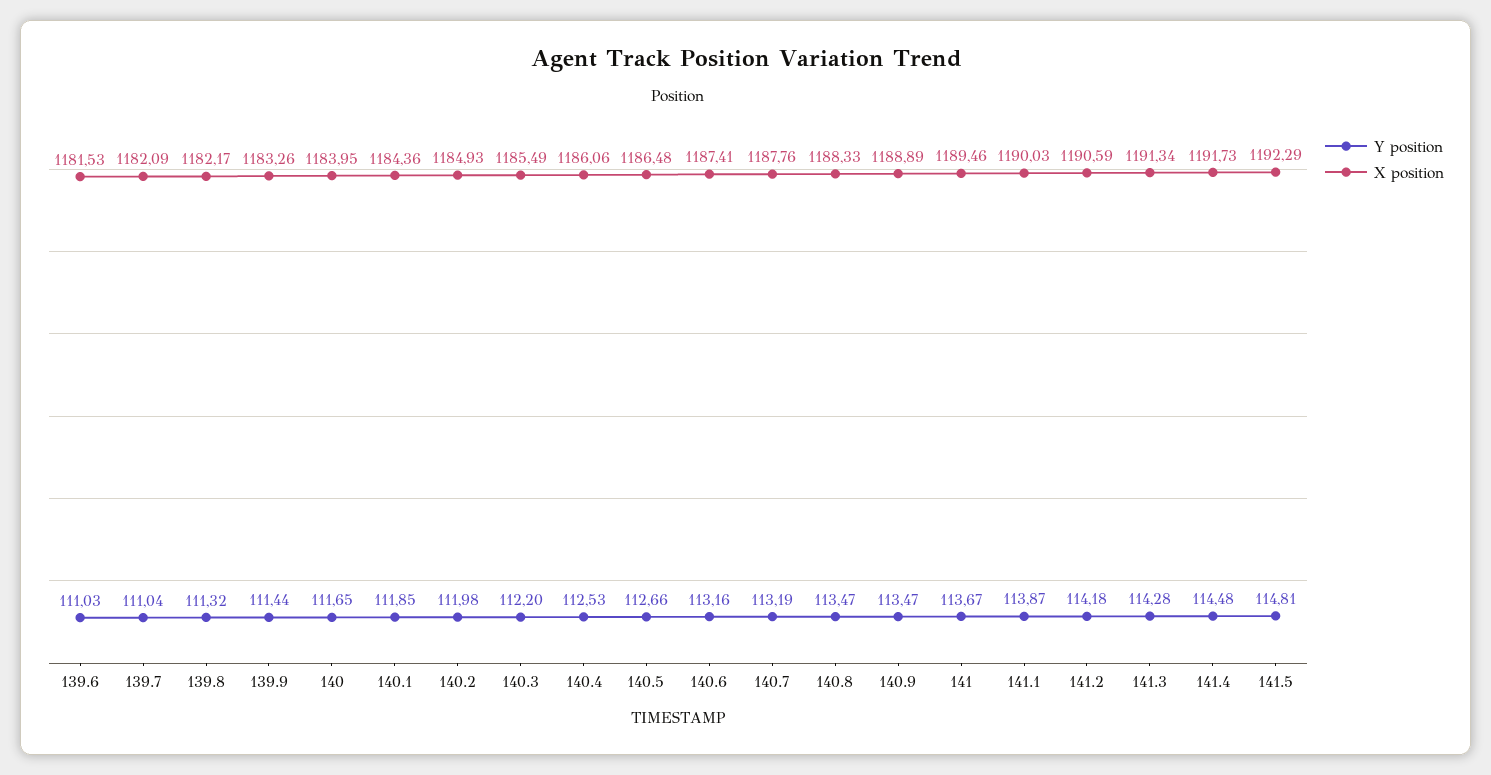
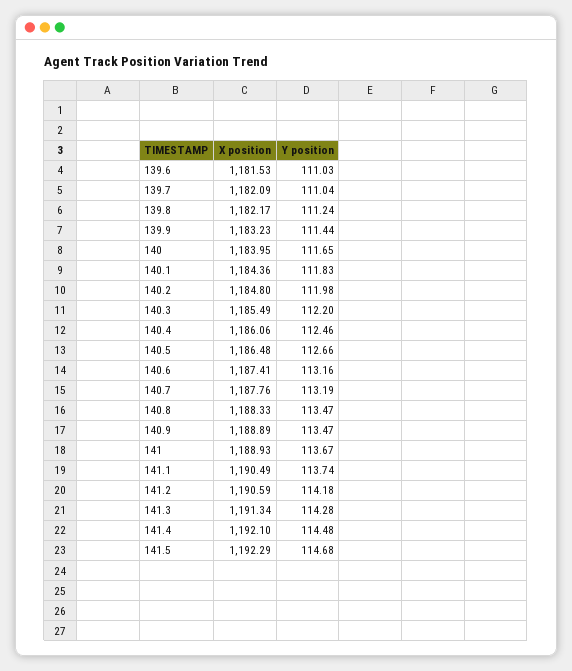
  {
    "Y position": {
      "139.6": 111.03,
      "139.7": 111.04,
-     "139.8": 111.32,
+     "139.8": 111.24,
      "139.9": 111.44,
      "140": 111.65,
-     "140.1": 111.85,
+     "140.1": 111.83,
      "140.2": 111.98,
      "140.3": 112.2,
-     "140.4": 112.53,
+     "140.4": 112.46,
      "140.5": 112.66,
      "140.6": 113.16,
      "140.7": 113.19,
      "140.8": 113.47,
      "140.9": 113.47,
      "141": 113.67,
-     "141.1": 113.87,
+     "141.1": 113.74,
      "141.2": 114.18,
      "141.3": 114.28,
      "141.4": 114.48,
-     "141.5": 114.81
+     "141.5": 114.68
    },
    "X position": {
      "139.6": 1181.53,
      "139.7": 1182.09,
      "139.8": 1182.17,
-     "139.9": 1183.26,
+     "139.9": 1183.23,
      "140": 1183.95,
      "140.1": 1184.36,
-     "140.2": 1184.93,
+     "140.2": 1184.8,
      "140.3": 1185.49,
      "140.4": 1186.06,
      "140.5": 1186.48,
      "140.6": 1187.41,
      "140.7": 1187.76,
      "140.8": 1188.33,
      "140.9": 1188.89,
-     "141": 1189.46,
+     "141": 1188.93,
-     "141.1": 1190.03,
+     "141.1": 1190.49,
      "141.2": 1190.59,
      "141.3": 1191.34,
-     "141.4": 1191.73,
+     "141.4": 1192.1,
      "141.5": 1192.29
    }
  }

